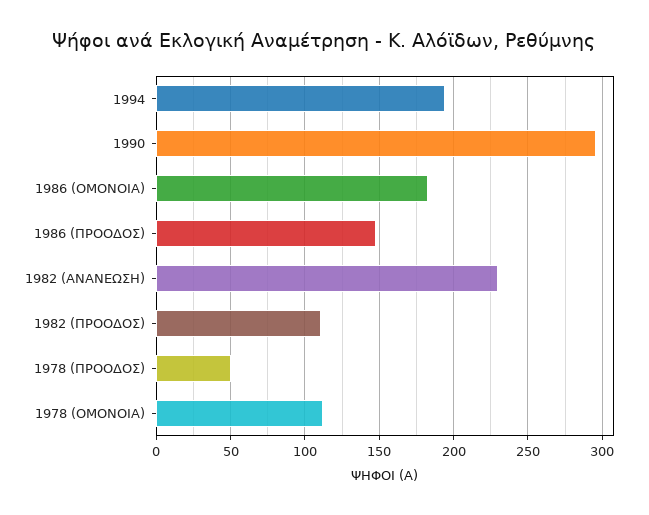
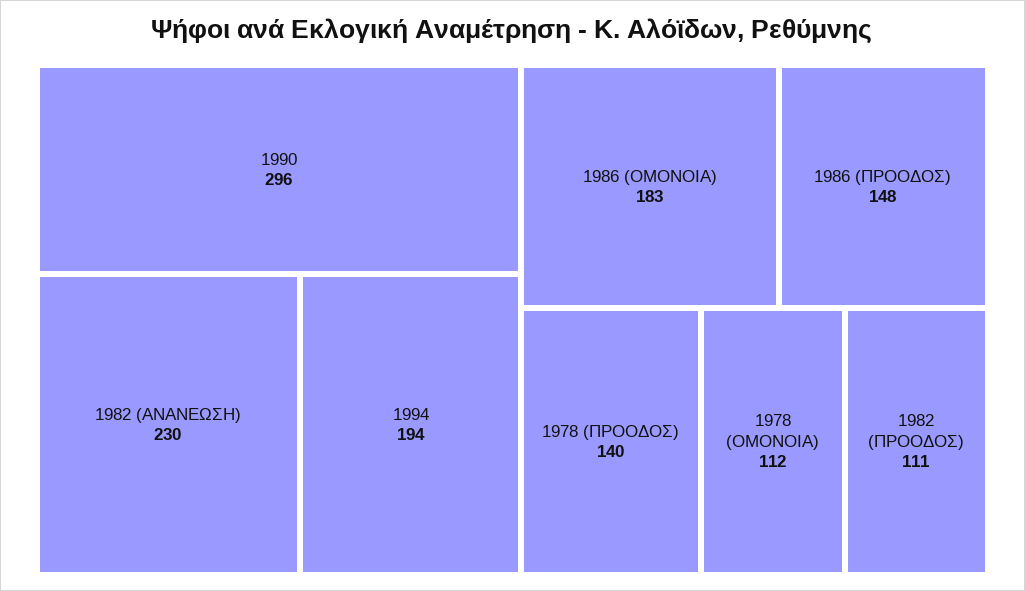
  {
    "1994": 194,
    "1990": 296,
    "1986 (ΟΜΟΝΟΙΑ)": 183,
    "1986 (ΠΡΟΟΔΟΣ)": 148,
    "1982 (ΑΝΑΝΕΩΣΗ)": 230,
    "1982 (ΠΡΟΟΔΟΣ)": 111,
-   "1978 (ΠΡΟΟΔΟΣ)": 50,
+   "1978 (ΠΡΟΟΔΟΣ)": 140,
    "1978 (ΟΜΟΝΟΙΑ)": 112
  }

